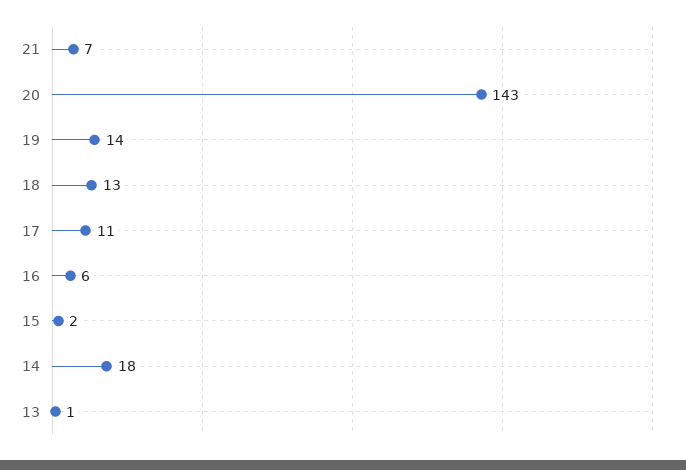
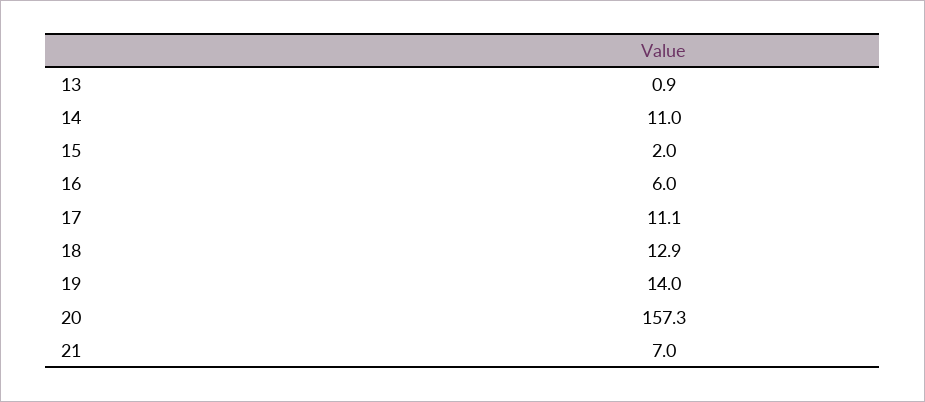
  {
    "21": 7,
-   "20": 143,
+   "20": 157.3,
    "19": 14,
    "18": 12.9,
    "17": 11.1,
    "16": 6,
    "15": 2,
-   "14": 18,
+   "14": 11,
    "13": 0.9
  }

